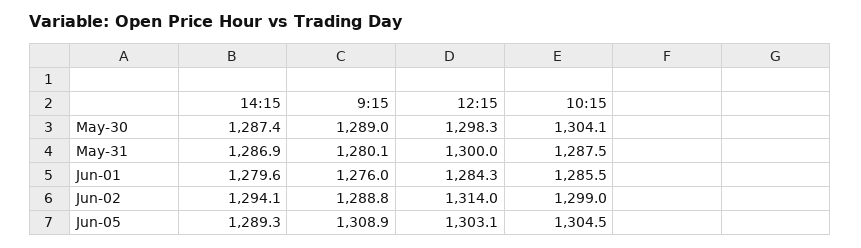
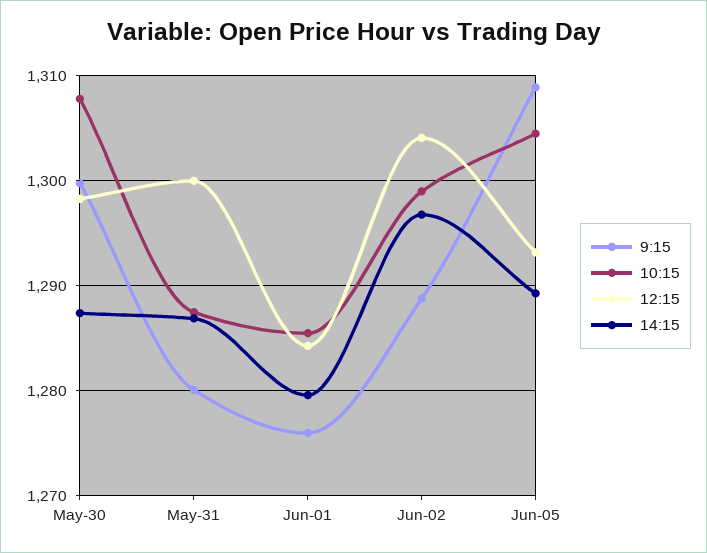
  {
    "14:15": {
      "May-30": 1287.4,
      "May-31": 1286.9,
      "Jun-01": 1279.6,
-     "Jun-02": 1294.1,
+     "Jun-02": 1297,
      "Jun-05": 1289.3
    },
    "9:15": {
-     "May-30": 1289,
+     "May-30": 1300,
      "May-31": 1280.1,
      "Jun-01": 1276,
      "Jun-02": 1288.8,
      "Jun-05": 1308.9
    },
    "12:15": {
      "May-30": 1298.3,
      "May-31": 1300,
      "Jun-01": 1284.3,
-     "Jun-02": 1314,
+     "Jun-02": 1304,
-     "Jun-05": 1303.1
+     "Jun-05": 1293
    },
    "10:15": {
-     "May-30": 1304.1,
+     "May-30": 1308,
      "May-31": 1287.5,
      "Jun-01": 1285.5,
      "Jun-02": 1299,
      "Jun-05": 1304.5
    }
  }

